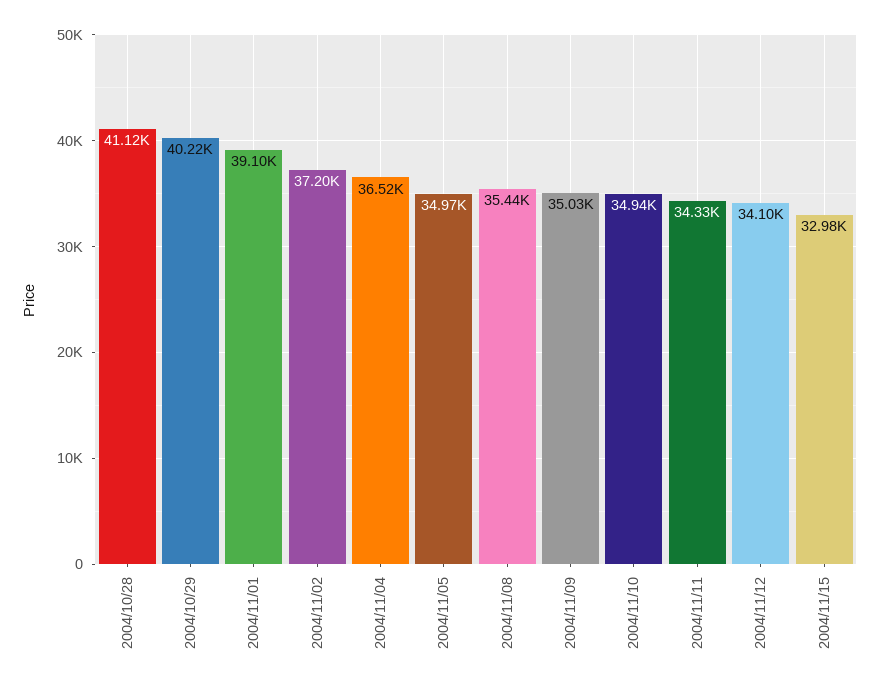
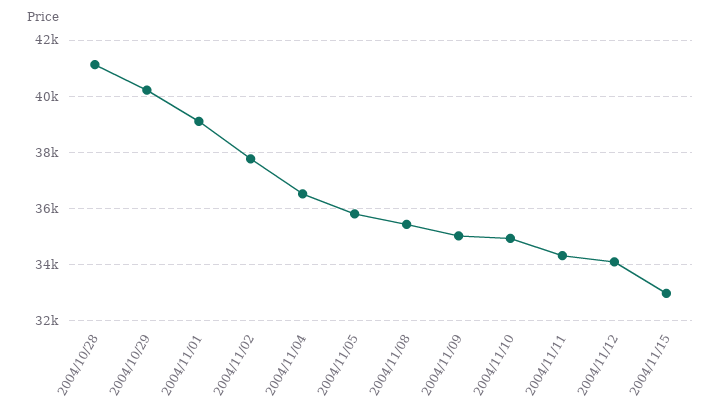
  {
    "2004/10/28": 41120,
    "2004/10/29": 40220,
    "2004/11/01": 39100,
-   "2004/11/02": 37200,
+   "2004/11/02": 37750,
    "2004/11/04": 36520,
-   "2004/11/05": 34970,
+   "2004/11/05": 35750,
    "2004/11/08": 35440,
    "2004/11/09": 35030,
    "2004/11/10": 34940,
    "2004/11/11": 34330,
    "2004/11/12": 34100,
    "2004/11/15": 32980
  }

